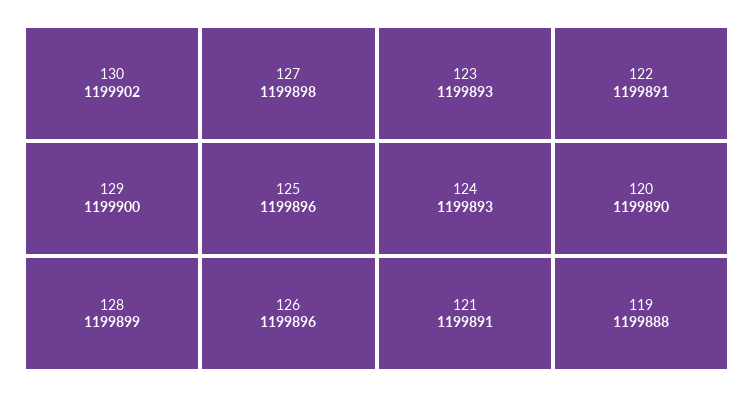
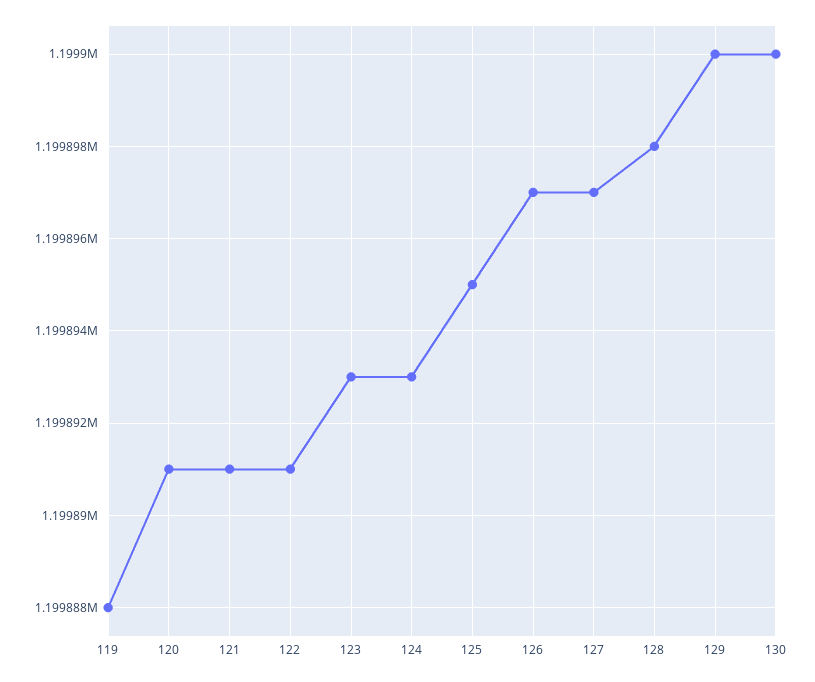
  {
-   "130": 1199902,
+   "130": 1199900,
    "129": 1199900,
-   "128": 1199899,
+   "128": 1199898,
-   "127": 1199898,
+   "127": 1199897,
-   "125": 1199896,
+   "125": 1199895,
-   "126": 1199896,
+   "126": 1199897,
    "123": 1199893,
    "124": 1199893,
    "121": 1199891,
    "122": 1199891,
-   "120": 1199890,
+   "120": 1199891,
    "119": 1199888
  }

